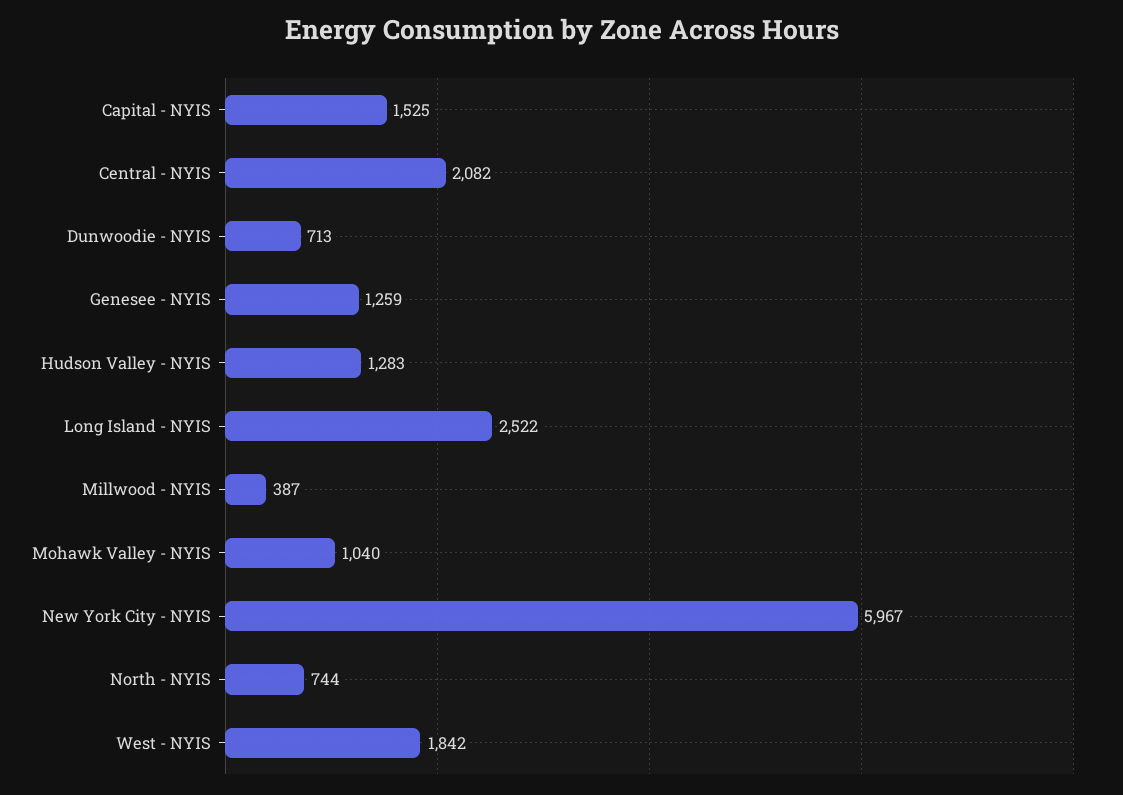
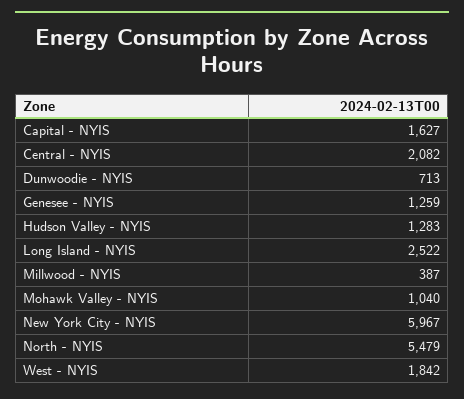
  {
-   "Capital - NYIS": 1525,
+   "Capital - NYIS": 1627,
    "Central - NYIS": 2082,
    "Dunwoodie - NYIS": 713,
    "Genesee - NYIS": 1259,
    "Hudson Valley - NYIS": 1283,
    "Long Island - NYIS": 2522,
    "Millwood - NYIS": 387,
    "Mohawk Valley - NYIS": 1040,
    "New York City - NYIS": 5967,
-   "North - NYIS": 744,
+   "North - NYIS": 5479,
    "West - NYIS": 1842
  }

